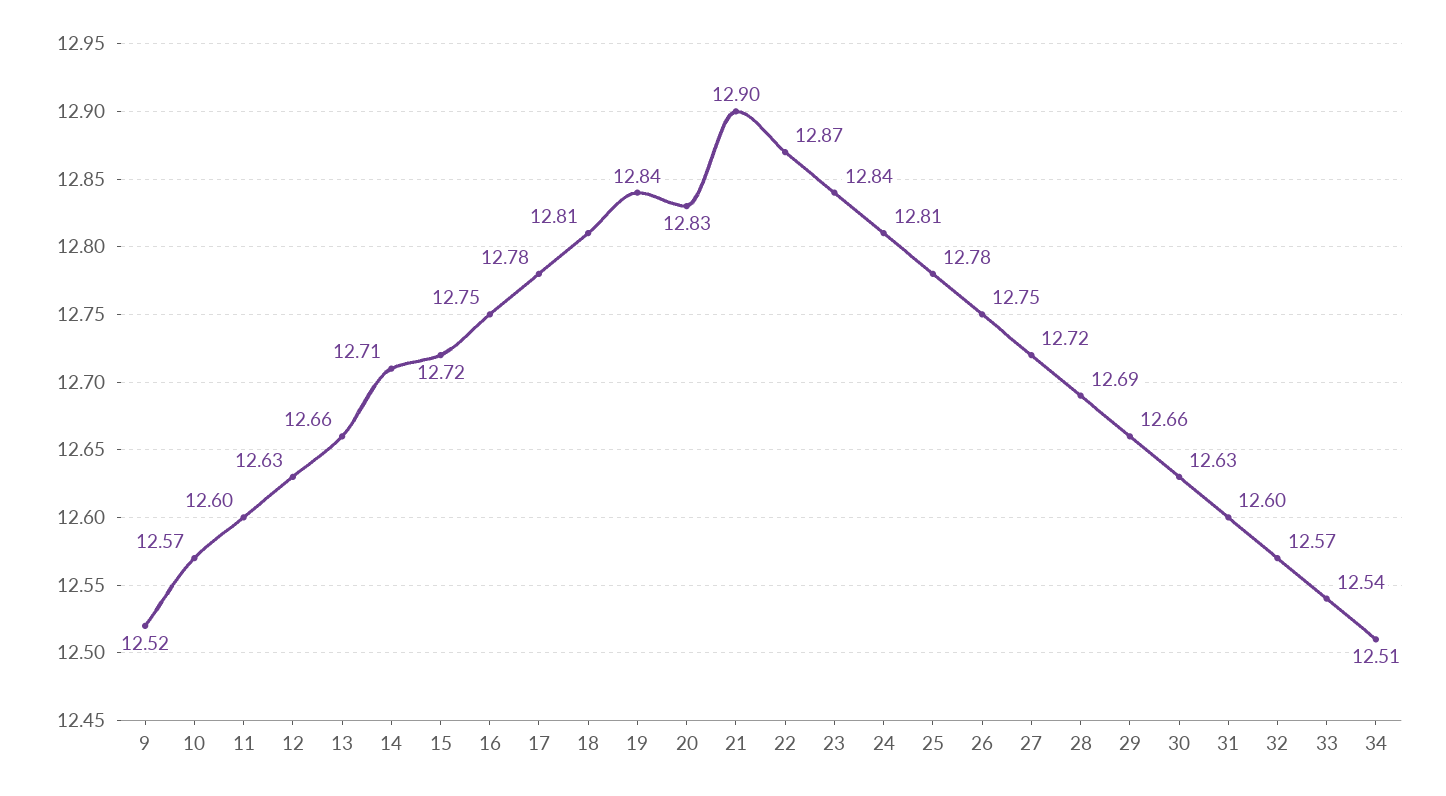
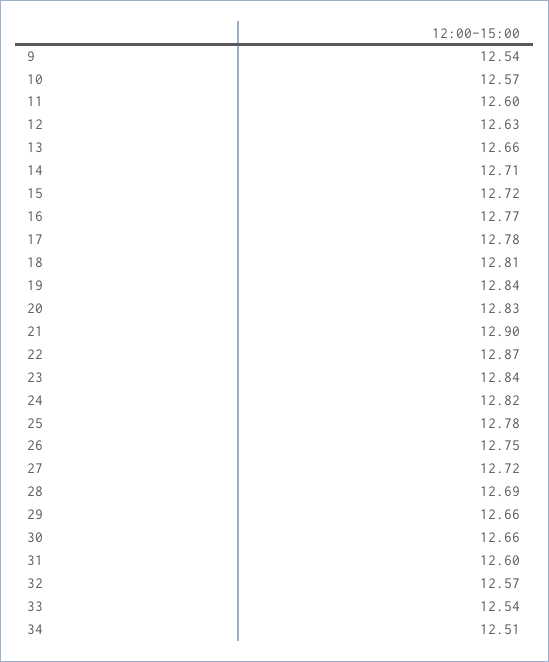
  {
-   "9": 12.52,
+   "9": 12.54,
    "10": 12.57,
    "11": 12.6,
    "12": 12.63,
    "13": 12.66,
    "14": 12.71,
    "15": 12.72,
-   "16": 12.75,
+   "16": 12.77,
    "17": 12.78,
    "18": 12.81,
    "19": 12.84,
    "20": 12.83,
    "21": 12.9,
    "22": 12.87,
    "23": 12.84,
-   "24": 12.81,
+   "24": 12.82,
    "25": 12.78,
    "26": 12.75,
    "27": 12.72,
    "28": 12.69,
    "29": 12.66,
-   "30": 12.63,
+   "30": 12.66,
    "31": 12.6,
    "32": 12.57,
    "33": 12.54,
    "34": 12.51
  }

